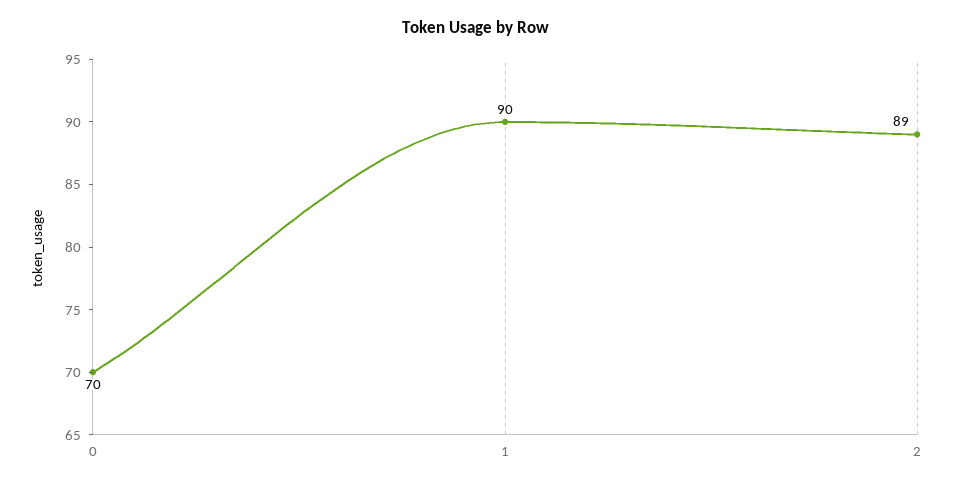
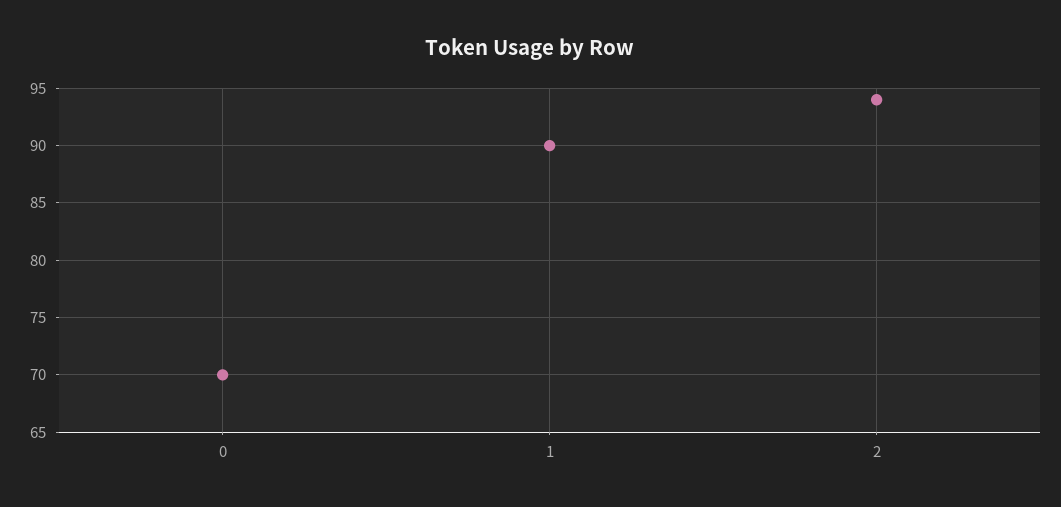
  {
    "0": 70,
    "1": 90,
-   "2": 89
+   "2": 94
  }

